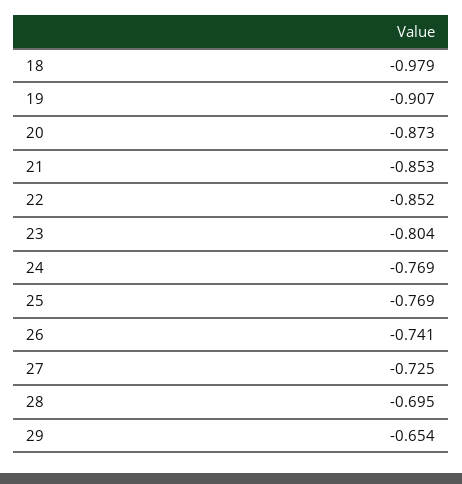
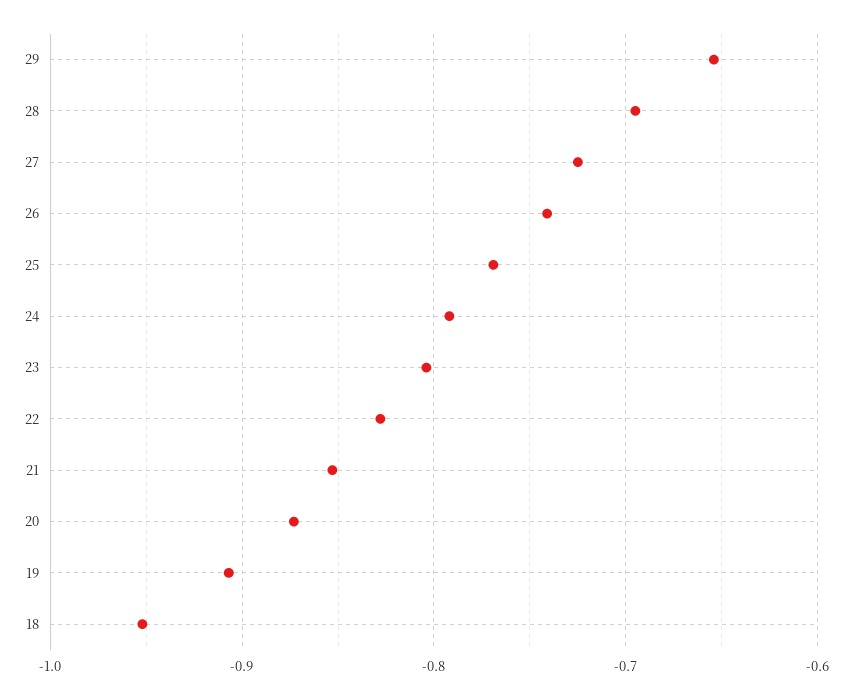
  {
-   "18": -0.979,
+   "18": -0.95,
    "19": -0.907,
    "20": -0.873,
    "21": -0.853,
-   "22": -0.852,
+   "22": -0.83,
    "23": -0.804,
-   "24": -0.769,
+   "24": -0.79,
    "25": -0.769,
    "26": -0.741,
    "27": -0.725,
    "28": -0.695,
    "29": -0.654
  }

